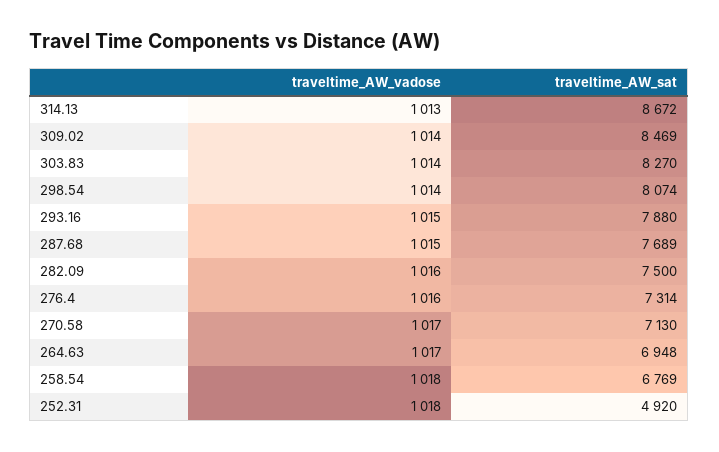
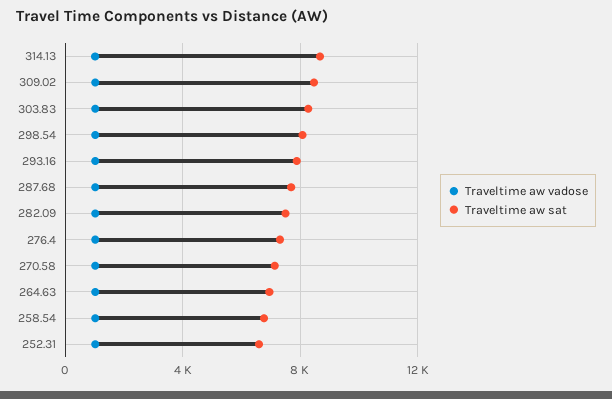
  {
    "traveltime_AW_vadose": {
      "314.13": 1013,
      "309.02": 1014,
      "303.83": 1014,
      "298.54": 1014,
      "293.16": 1015,
      "287.68": 1015,
      "282.09": 1016,
      "276.4": 1016,
      "270.58": 1017,
      "264.63": 1017,
      "258.54": 1018,
      "252.31": 1018
    },
    "traveltime_AW_sat": {
      "314.13": 8672,
      "309.02": 8469,
      "303.83": 8270,
      "298.54": 8074,
      "293.16": 7880,
      "287.68": 7689,
      "282.09": 7500,
      "276.4": 7314,
      "270.58": 7130,
      "264.63": 6948,
      "258.54": 6769,
-     "252.31": 4920
+     "252.31": 6500
    }
  }

